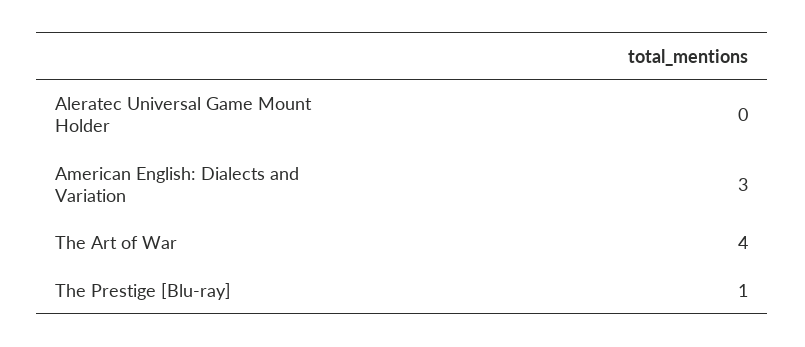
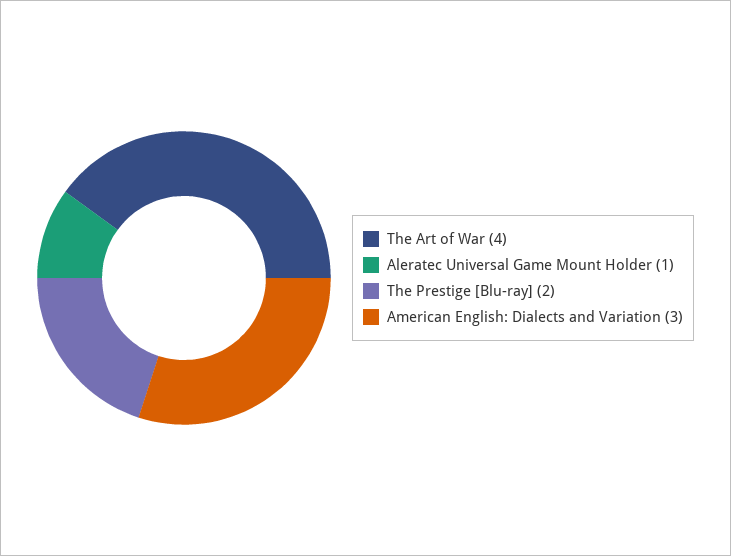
  {
-   "Aleratec Universal Game Mount Holder": 0,
+   "Aleratec Universal Game Mount Holder": 1,
    "American English: Dialects and Variation": 3,
    "The Art of War": 4,
-   "The Prestige [Blu-ray]": 1
+   "The Prestige [Blu-ray]": 2
  }

